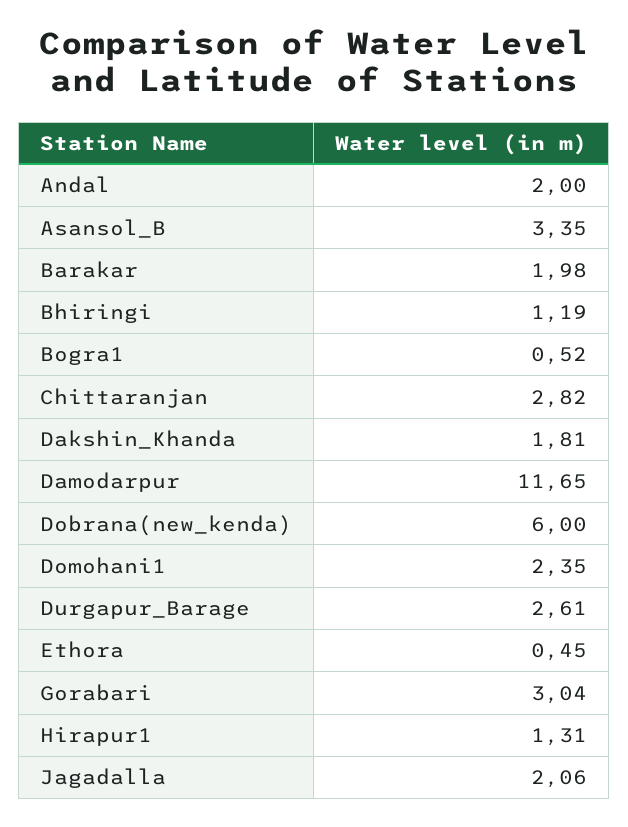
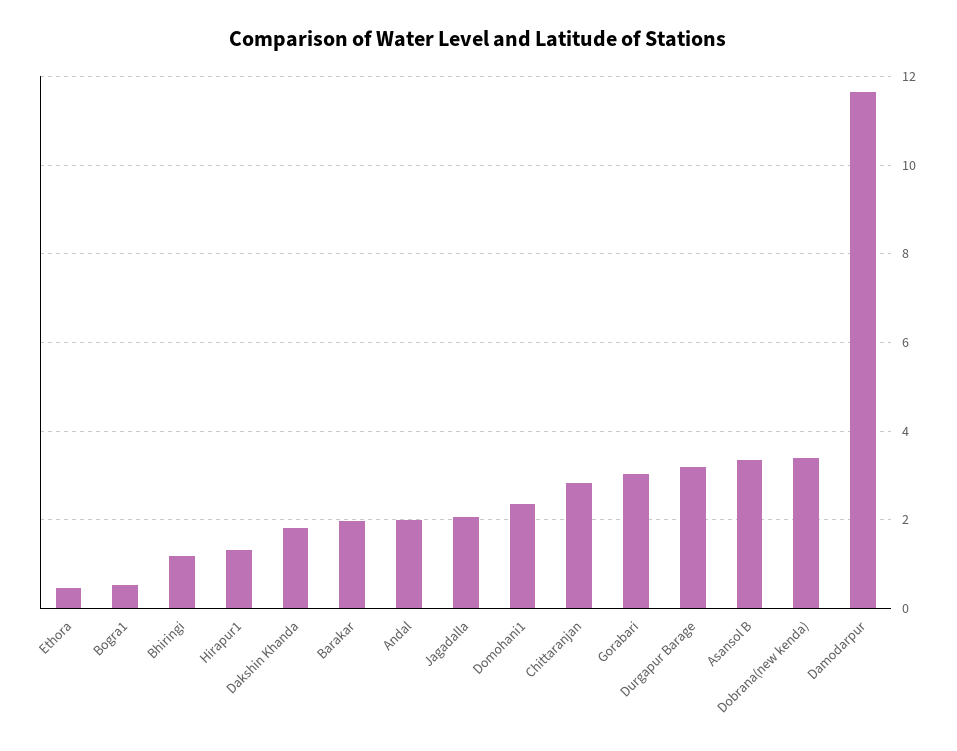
  {
    "Andal": 2,
    "Asansol_B": 3.35,
    "Barakar": 1.98,
    "Bhiringi": 1.19,
    "Bogra1": 0.52,
    "Chittaranjan": 2.82,
    "Dakshin_Khanda": 1.81,
    "Damodarpur": 11.65,
-   "Dobrana(new_kenda)": 6,
+   "Dobrana(new_kenda)": 3.4,
    "Domohani1": 2.35,
-   "Durgapur_Barage": 2.61,
+   "Durgapur_Barage": 3.2,
    "Ethora": 0.45,
    "Gorabari": 3.04,
    "Hirapur1": 1.31,
    "Jagadalla": 2.06
  }

